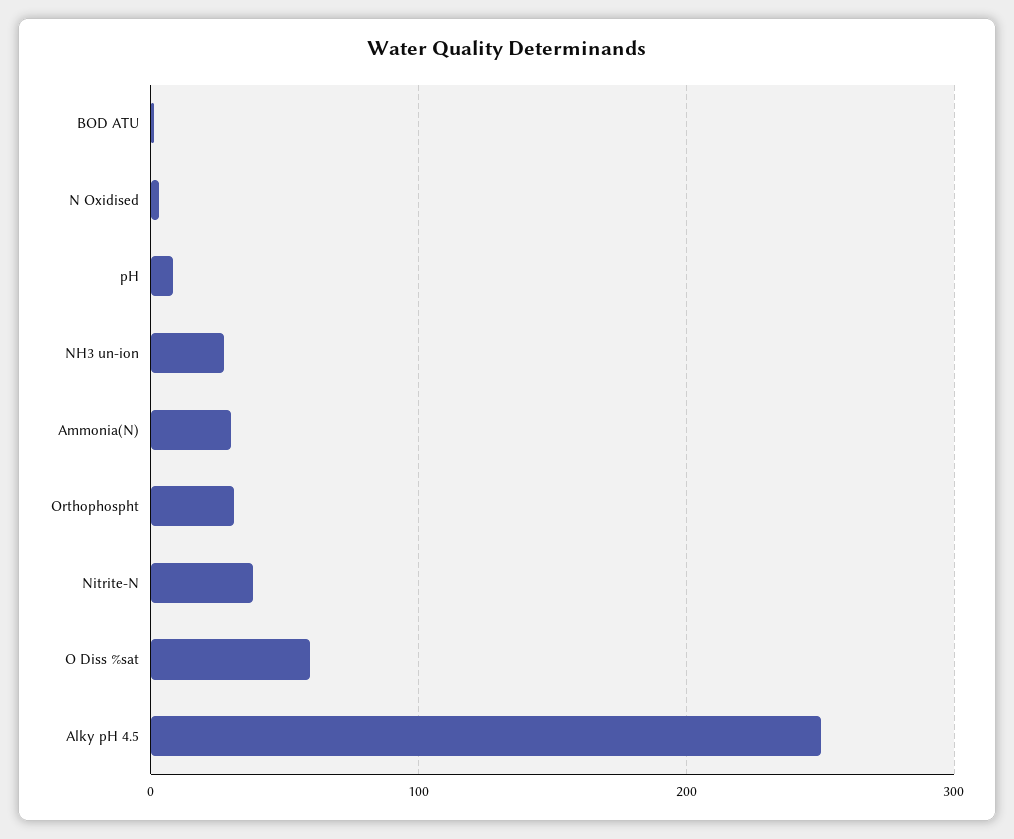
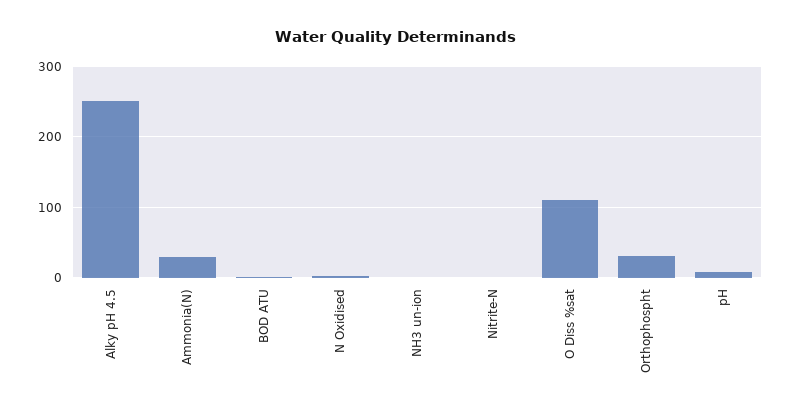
  {
    "BOD ATU": 0,
    "N Oxidised": 0,
    "pH": 10,
-   "NH3 un-ion": 30,
+   "NH3 un-ion": 0,
    "Ammonia(N)": 30,
    "Orthophospht": 30,
-   "Nitrite-N": 40,
+   "Nitrite-N": 0,
-   "O Diss %sat": 60,
+   "O Diss %sat": 110,
    "Alky pH 4.5": 250
  }

